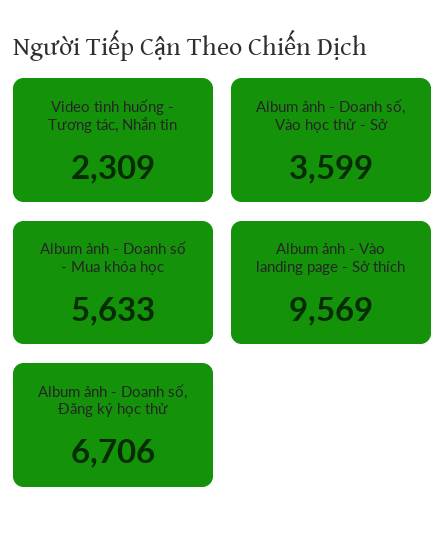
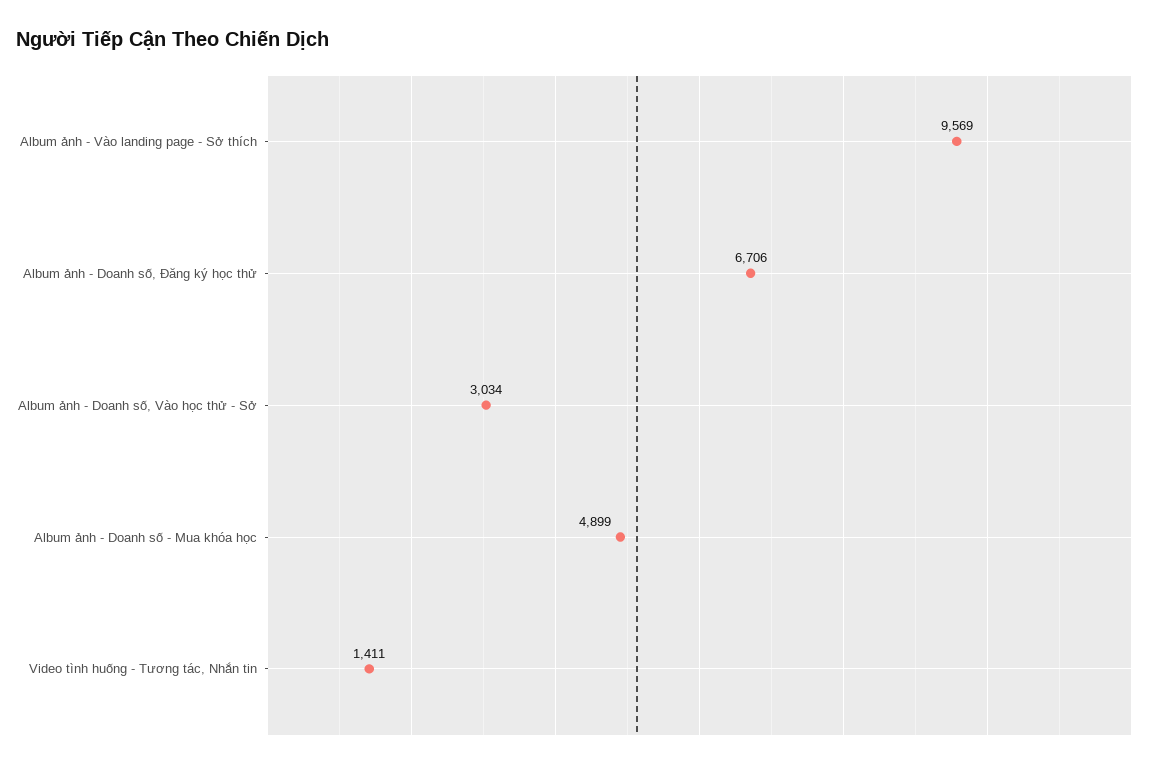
  {
-   "Video tình huống - Tương tác, Nhắn tin": 2309,
+   "Video tình huống - Tương tác, Nhắn tin": 1411,
-   "Album ảnh - Doanh số, Vào học thử - Sở": 3599,
+   "Album ảnh - Doanh số, Vào học thử - Sở": 3034,
-   "Album ảnh - Doanh số - Mua khóa học": 5633,
+   "Album ảnh - Doanh số - Mua khóa học": 4899,
    "Album ảnh - Vào landing page - Sở thích": 9569,
    "Album ảnh - Doanh số, Đăng ký học thử": 6706
  }

